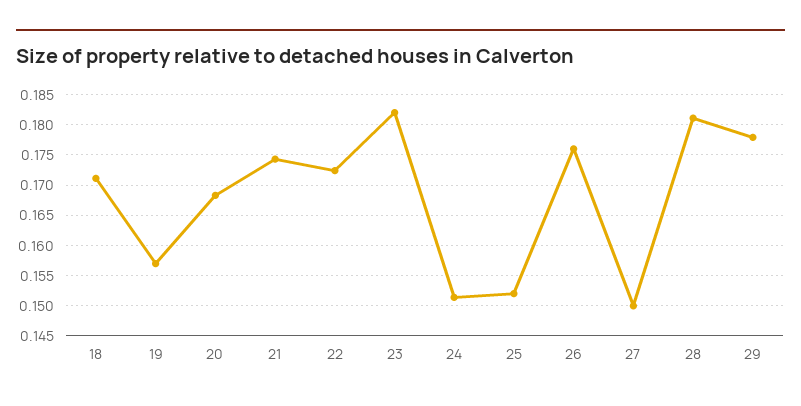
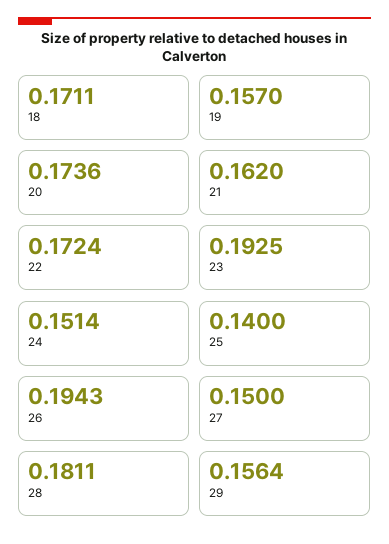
  {
    "18": 0.1711,
    "19": 0.157,
-   "20": 0.168,
+   "20": 0.1736,
-   "21": 0.174,
+   "21": 0.162,
    "22": 0.1724,
-   "23": 0.182,
+   "23": 0.1925,
    "24": 0.1514,
-   "25": 0.152,
+   "25": 0.14,
-   "26": 0.176,
+   "26": 0.1943,
    "27": 0.15,
    "28": 0.1811,
-   "29": 0.178
+   "29": 0.1564
  }

